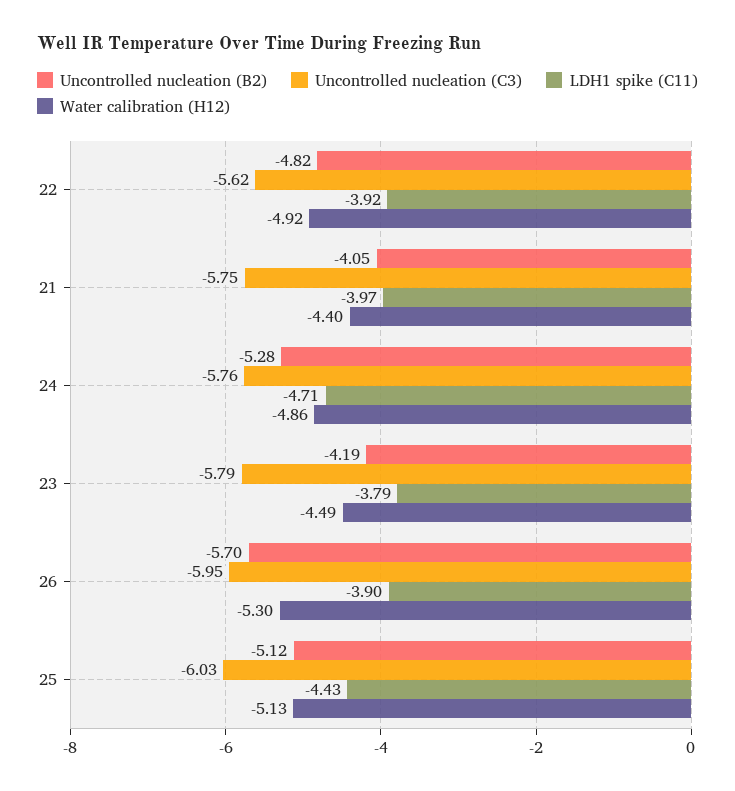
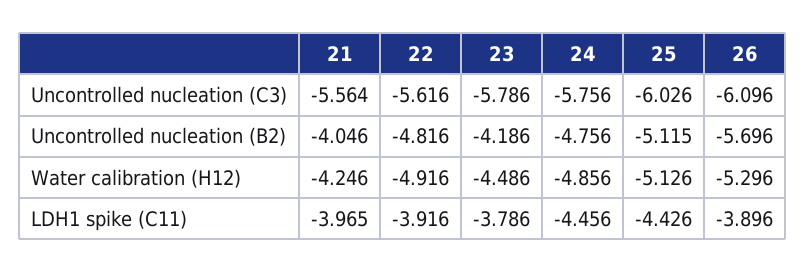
  {
    "Uncontrolled nucleation (B2)": {
      "22": -4.816,
      "21": -4.046,
-     "24": -5.28,
+     "24": -4.756,
      "23": -4.186,
      "26": -5.696,
      "25": -5.115
    },
    "Uncontrolled nucleation (C3)": {
      "22": -5.616,
-     "21": -5.75,
+     "21": -5.564,
      "24": -5.756,
      "23": -5.786,
-     "26": -5.95,
+     "26": -6.096,
      "25": -6.026
    },
    "LDH1 spike (C11)": {
      "22": -3.916,
      "21": -3.965,
-     "24": -4.71,
+     "24": -4.456,
      "23": -3.786,
      "26": -3.896,
      "25": -4.426
    },
    "Water calibration (H12)": {
      "22": -4.916,
-     "21": -4.4,
+     "21": -4.246,
      "24": -4.856,
      "23": -4.486,
      "26": -5.296,
      "25": -5.126
    }
  }

